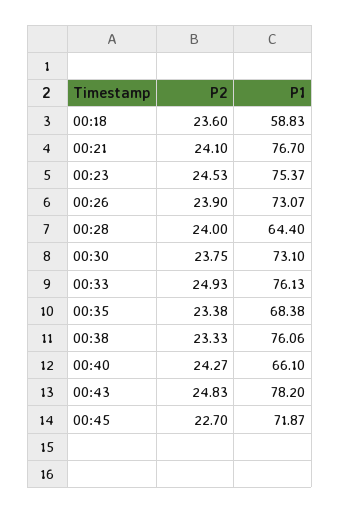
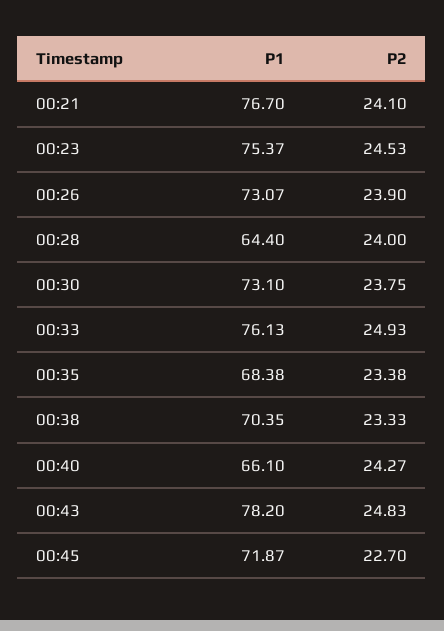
  {
    "P2": {
-     "00:18": 23.6,
      "00:21": 24.1,
      "00:23": 24.53,
      "00:26": 23.9,
      "00:28": 24,
      "00:30": 23.75,
      "00:33": 24.93,
      "00:35": 23.38,
      "00:38": 23.33,
      "00:40": 24.27,
      "00:43": 24.83,
      "00:45": 22.7
    },
    "P1": {
-     "00:18": 58.83,
      "00:21": 76.7,
      "00:23": 75.37,
      "00:26": 73.07,
      "00:28": 64.4,
      "00:30": 73.1,
      "00:33": 76.13,
      "00:35": 68.38,
-     "00:38": 76.06,
+     "00:38": 70.35,
      "00:40": 66.1,
      "00:43": 78.2,
      "00:45": 71.87
    }
  }

